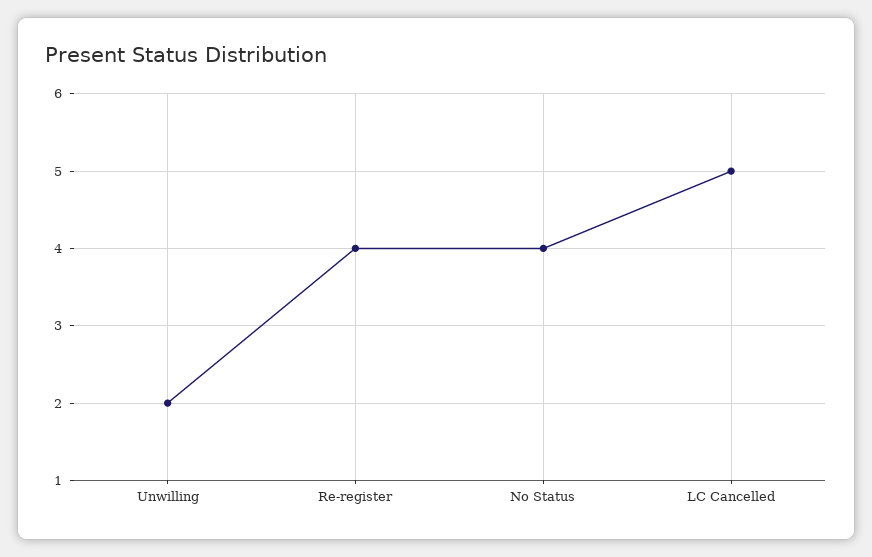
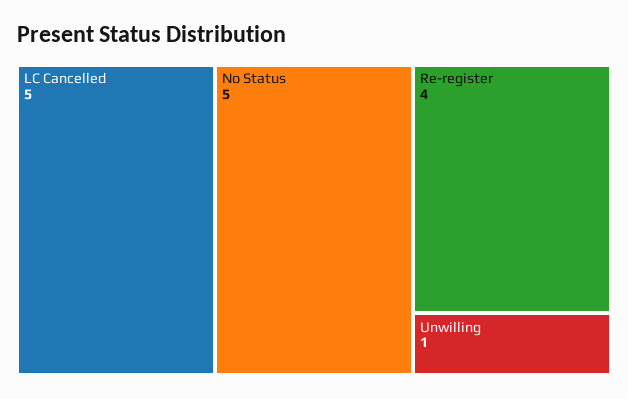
  {
-   "Unwilling": 2,
+   "Unwilling": 1,
    "Re-register": 4,
-   "No Status": 4,
+   "No Status": 5,
    "LC Cancelled": 5
  }

